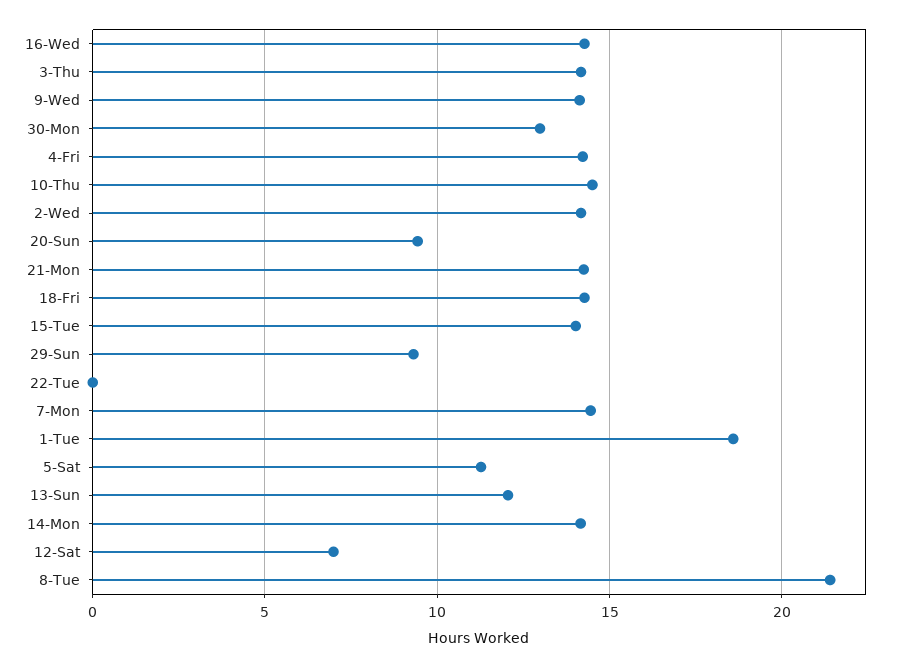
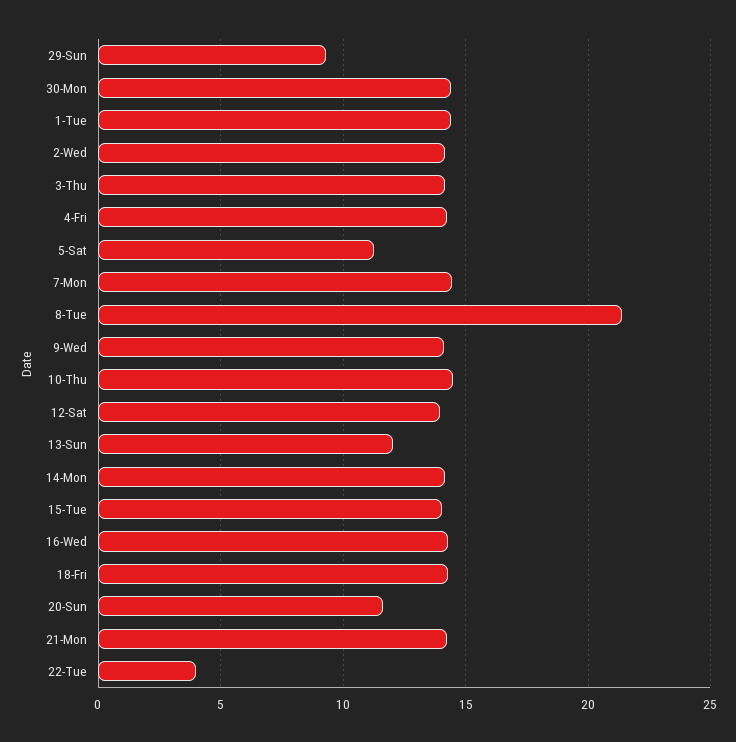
  {
    "16-Wed": 14.5,
    "3-Thu": 14,
    "9-Wed": 14,
-   "30-Mon": 13,
+   "30-Mon": 14.5,
    "4-Fri": 14,
    "10-Thu": 14.5,
    "2-Wed": 14,
-   "20-Sun": 9.5,
+   "20-Sun": 11.5,
    "21-Mon": 14.5,
    "18-Fri": 14.5,
    "15-Tue": 14,
    "29-Sun": 9.5,
-   "22-Tue": 0,
+   "22-Tue": 4,
    "7-Mon": 14.5,
-   "1-Tue": 18.5,
+   "1-Tue": 14.5,
    "5-Sat": 11.5,
    "13-Sun": 12,
    "14-Mon": 14,
-   "12-Sat": 7,
+   "12-Sat": 14,
    "8-Tue": 21.5
  }

